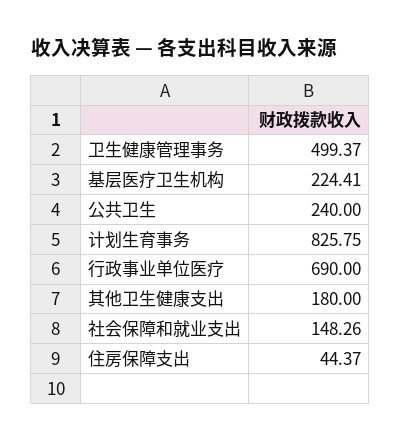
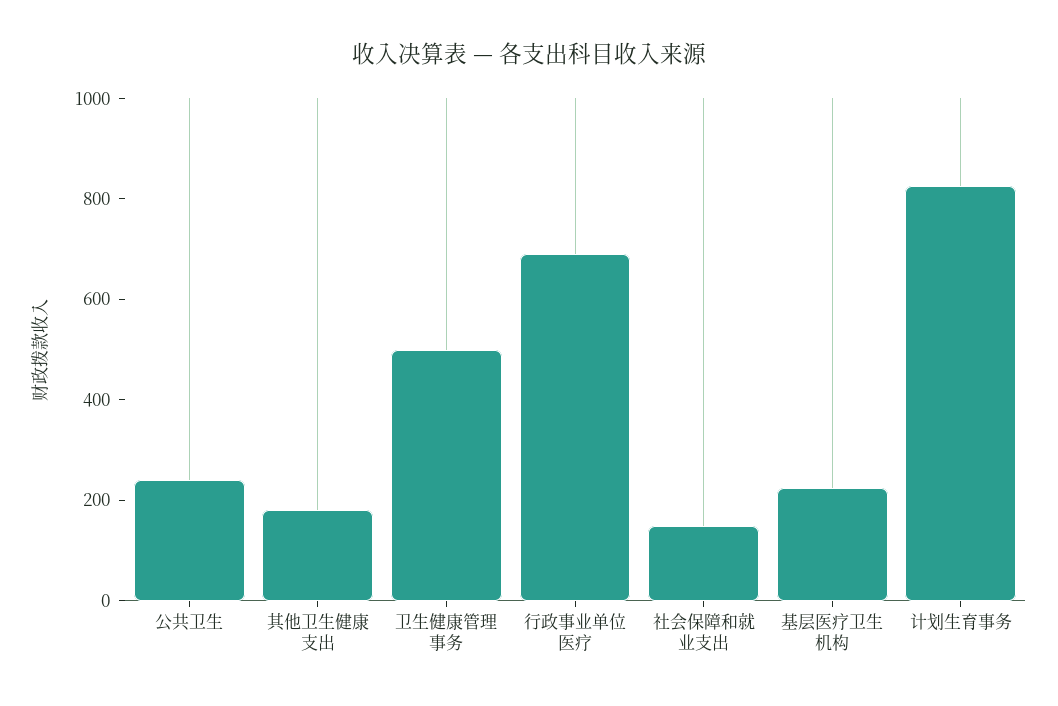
  {
    "卫生健康管理事务": 499.37,
    "基层医疗卫生机构": 224.41,
    "公共卫生": 240,
    "计划生育事务": 825.75,
    "行政事业单位医疗": 690,
    "其他卫生健康支出": 180,
-   "社会保障和就业支出": 148.26,
+   "社会保障和就业支出": 148.26
-   "住房保障支出": 44.37
  }

